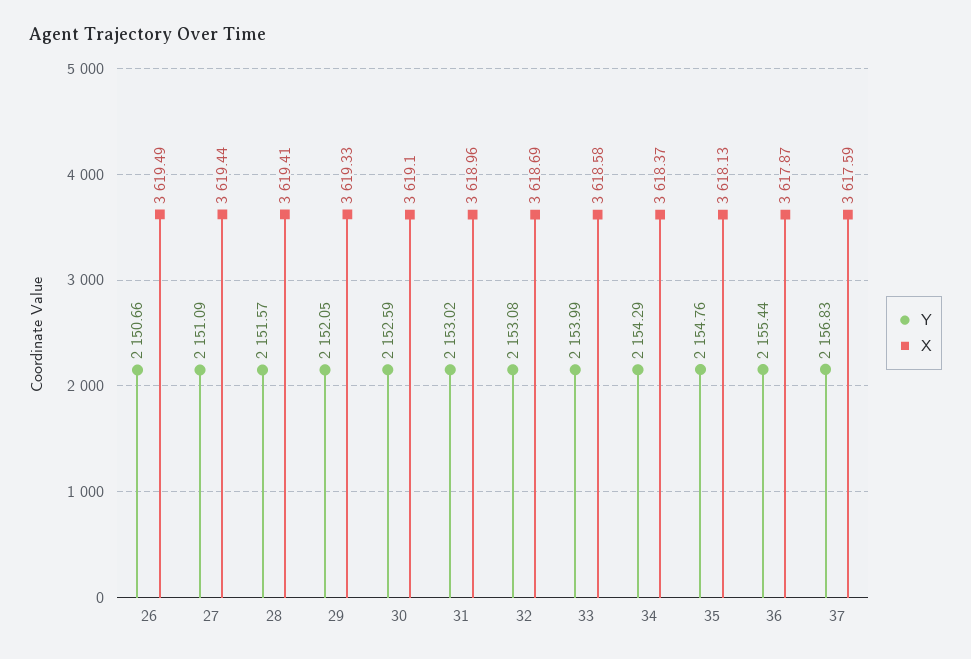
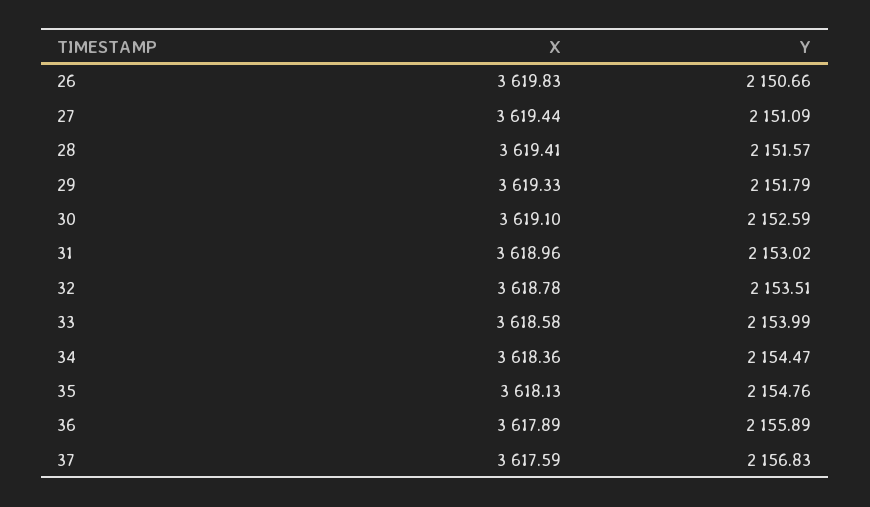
  {
    "Y": {
      "26": 2150.66,
      "27": 2151.09,
      "28": 2151.57,
-     "29": 2152.05,
+     "29": 2151.79,
      "30": 2152.59,
      "31": 2153.02,
-     "32": 2153.08,
+     "32": 2153.51,
      "33": 2153.99,
-     "34": 2154.29,
+     "34": 2154.47,
      "35": 2154.76,
-     "36": 2155.44,
+     "36": 2155.89,
      "37": 2156.83
    },
    "X": {
-     "26": 3619.49,
+     "26": 3619.83,
      "27": 3619.44,
      "28": 3619.41,
      "29": 3619.33,
      "30": 3619.1,
      "31": 3618.96,
-     "32": 3618.69,
+     "32": 3618.78,
      "33": 3618.58,
-     "34": 3618.37,
+     "34": 3618.36,
      "35": 3618.13,
-     "36": 3617.87,
+     "36": 3617.89,
      "37": 3617.59
    }
  }

